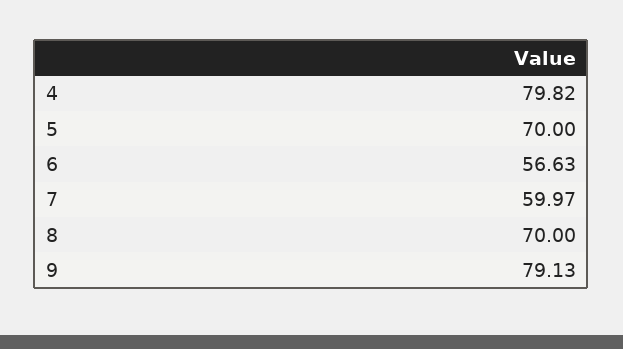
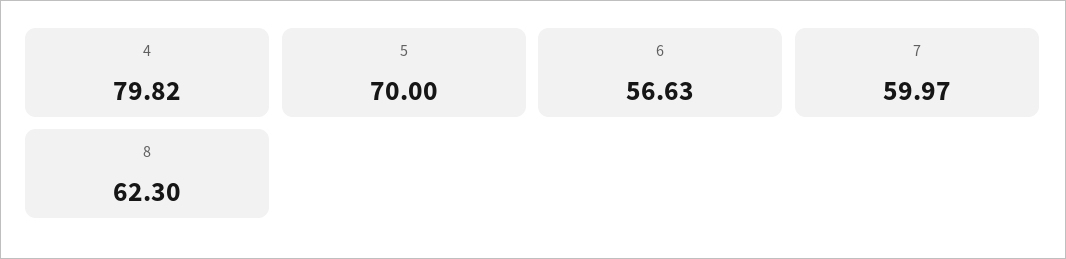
  {
    "4": 79.82,
    "5": 70,
    "6": 56.63,
    "7": 59.97,
-   "8": 70,
+   "8": 62.3
-   "9": 79.13
  }

